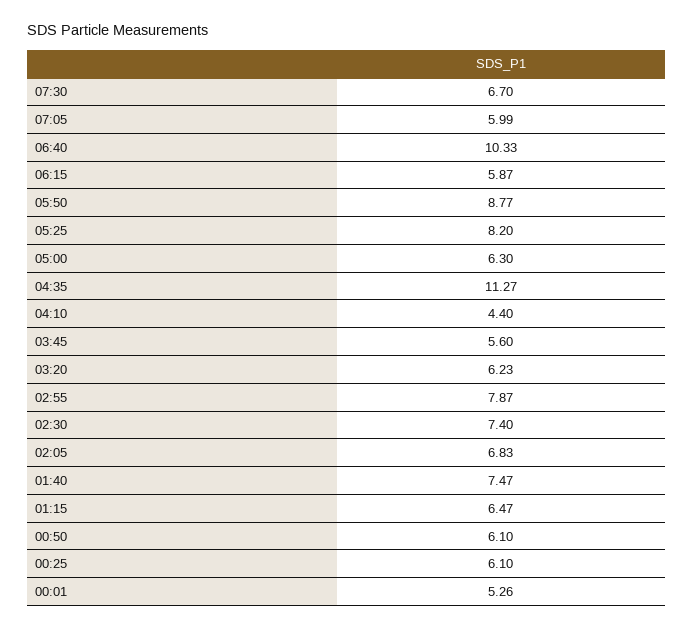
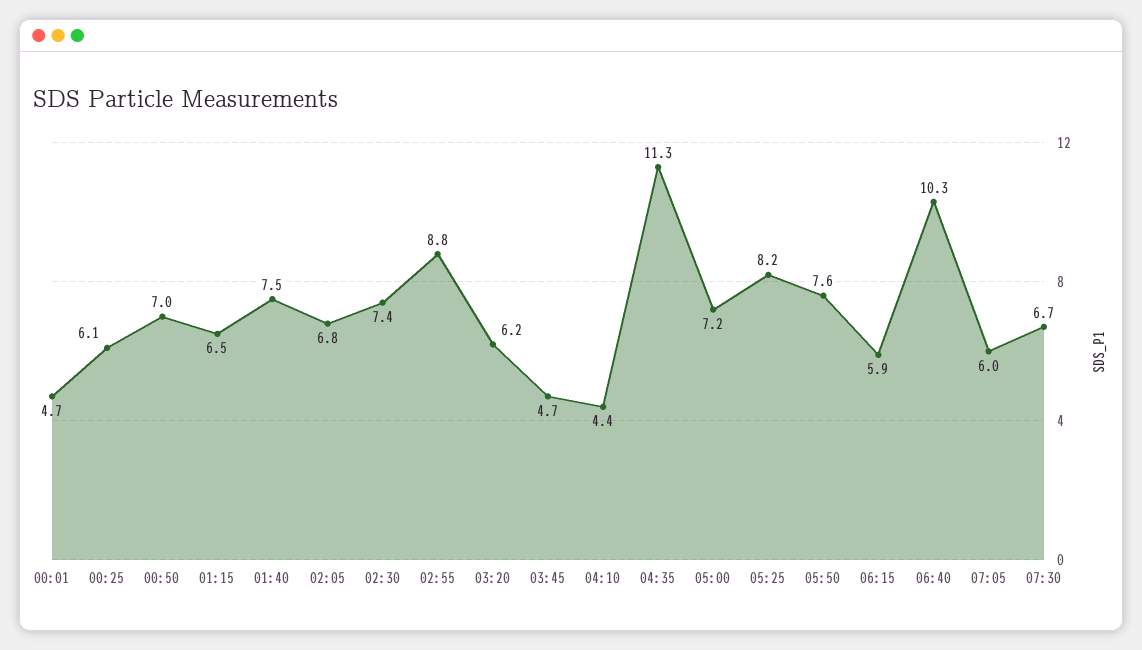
  {
    "07:30": 6.7,
    "07:05": 5.99,
    "06:40": 10.33,
    "06:15": 5.87,
-   "05:50": 8.77,
+   "05:50": 7.6,
    "05:25": 8.2,
-   "05:00": 6.3,
+   "05:00": 7.2,
    "04:35": 11.27,
    "04:10": 4.4,
-   "03:45": 5.6,
+   "03:45": 4.7,
    "03:20": 6.23,
-   "02:55": 7.87,
+   "02:55": 8.8,
    "02:30": 7.4,
    "02:05": 6.83,
    "01:40": 7.47,
    "01:15": 6.47,
-   "00:50": 6.1,
+   "00:50": 7,
    "00:25": 6.1,
-   "00:01": 5.26
+   "00:01": 4.7
  }

